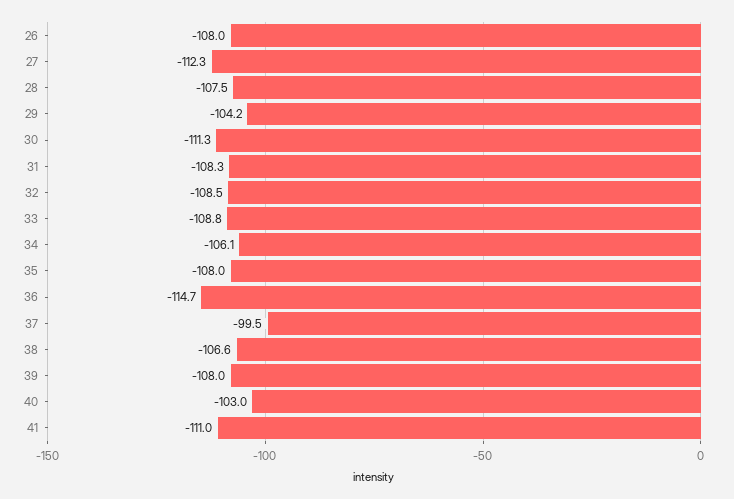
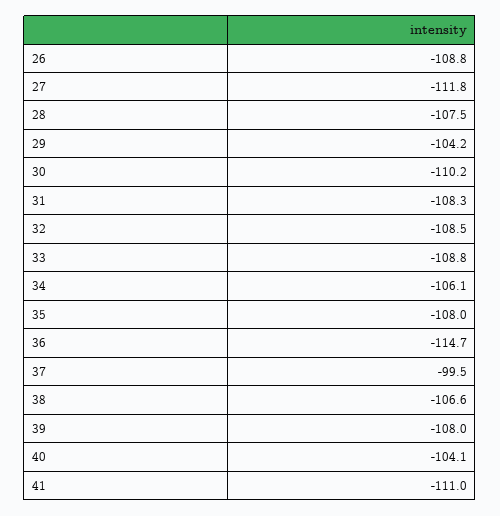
  {
-   "26": -108,
+   "26": -108.8,
-   "27": -112.3,
+   "27": -111.8,
    "28": -107.5,
    "29": -104.2,
-   "30": -111.3,
+   "30": -110.2,
    "31": -108.3,
    "32": -108.5,
    "33": -108.8,
    "34": -106.1,
    "35": -108,
    "36": -114.7,
    "37": -99.5,
    "38": -106.6,
    "39": -108,
-   "40": -103,
+   "40": -104.1,
    "41": -111
  }

